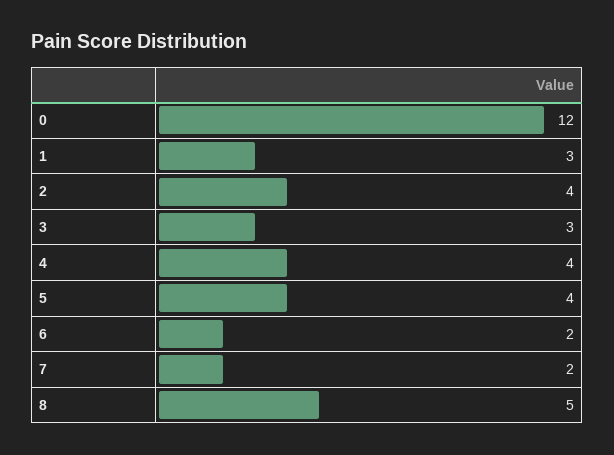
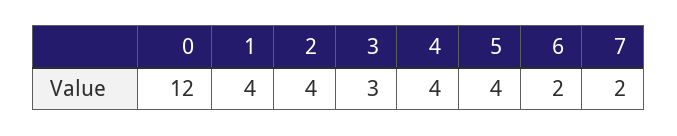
  {
    "0": 12,
-   "1": 3,
+   "1": 4,
    "2": 4,
    "3": 3,
    "4": 4,
    "5": 4,
    "6": 2,
-   "7": 2,
+   "7": 2
-   "8": 5
  }

